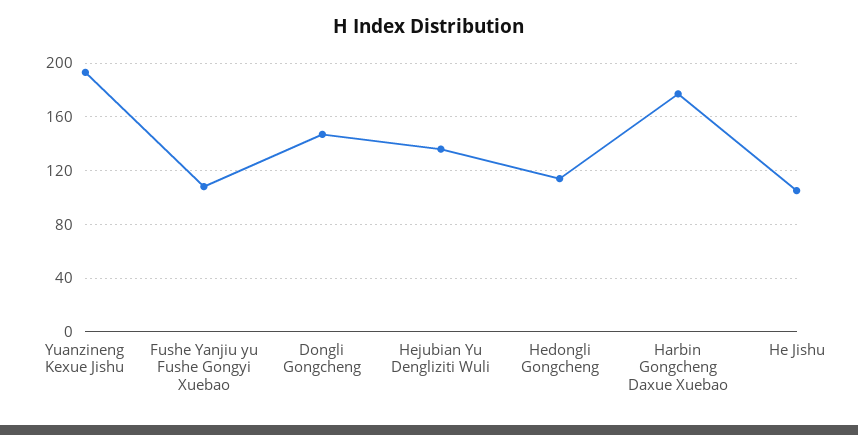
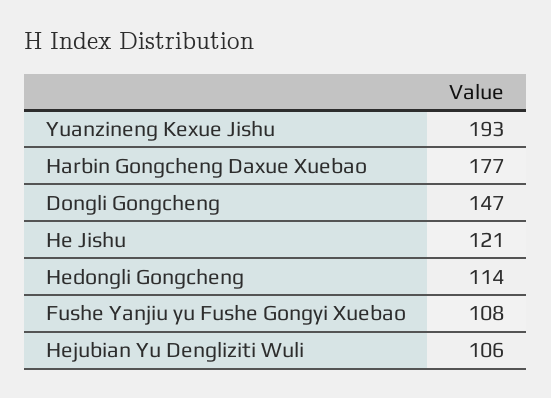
  {
    "Yuanzineng Kexue Jishu": 193,
    "Fushe Yanjiu yu Fushe Gongyi Xuebao": 108,
    "Dongli Gongcheng": 147,
-   "Hejubian Yu Dengliziti Wuli": 135,
+   "Hejubian Yu Dengliziti Wuli": 106,
    "Hedongli Gongcheng": 114,
    "Harbin Gongcheng Daxue Xuebao": 177,
-   "He Jishu": 105
+   "He Jishu": 121
  }

